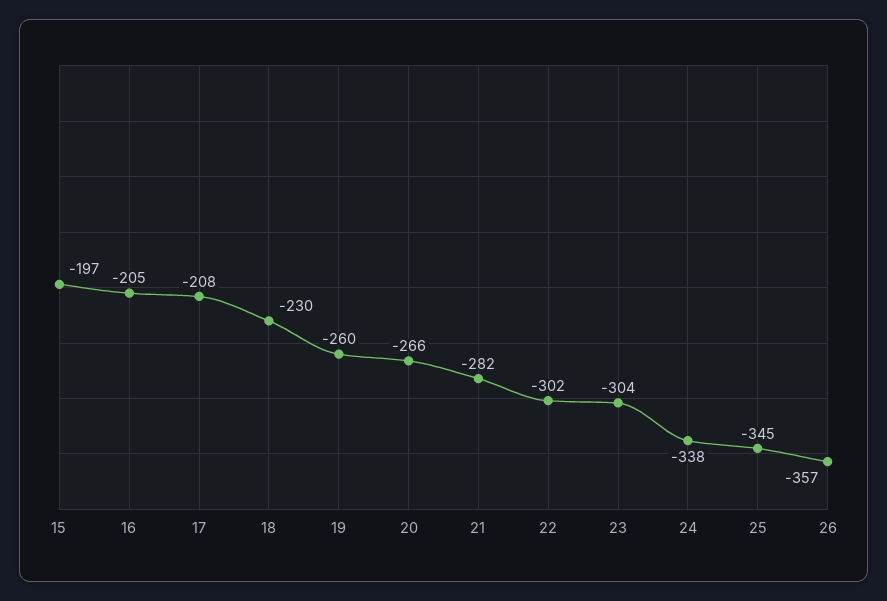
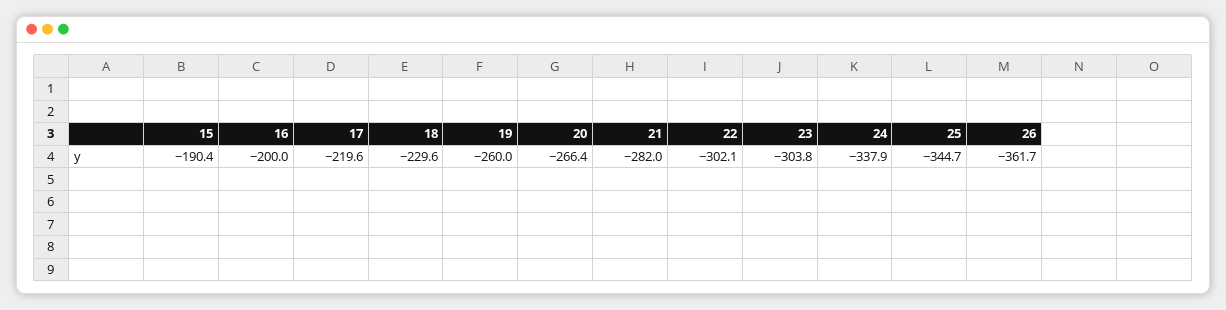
  {
-   "15": -197,
+   "15": -190.4,
-   "16": -205,
+   "16": -200,
-   "17": -208,
+   "17": -219.6,
    "18": -229.6,
    "19": -260,
    "20": -266.4,
    "21": -282,
    "22": -302.1,
    "23": -303.8,
    "24": -337.9,
    "25": -344.7,
-   "26": -357
+   "26": -361.7
  }

